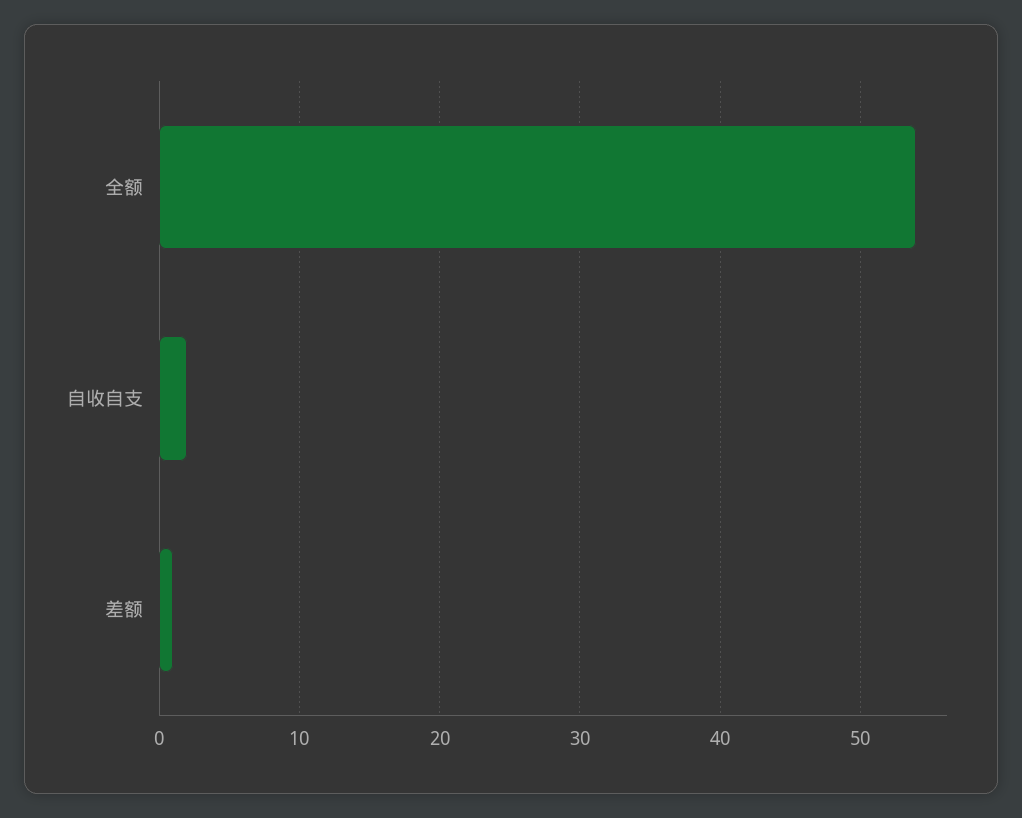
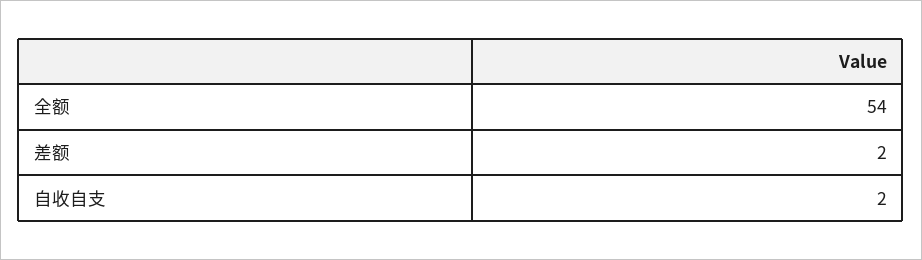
  {
    "全额": 54,
    "自收自支": 2,
-   "差额": 1
+   "差额": 2
  }

